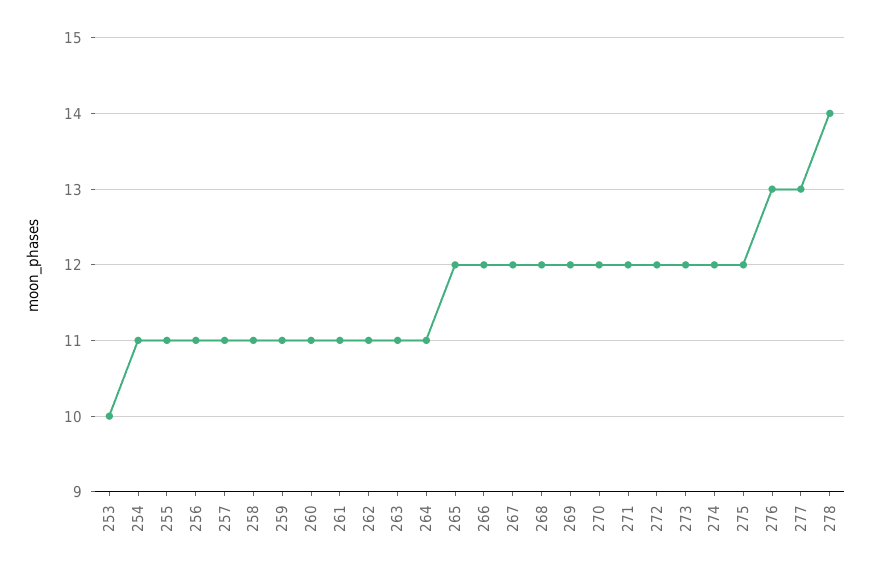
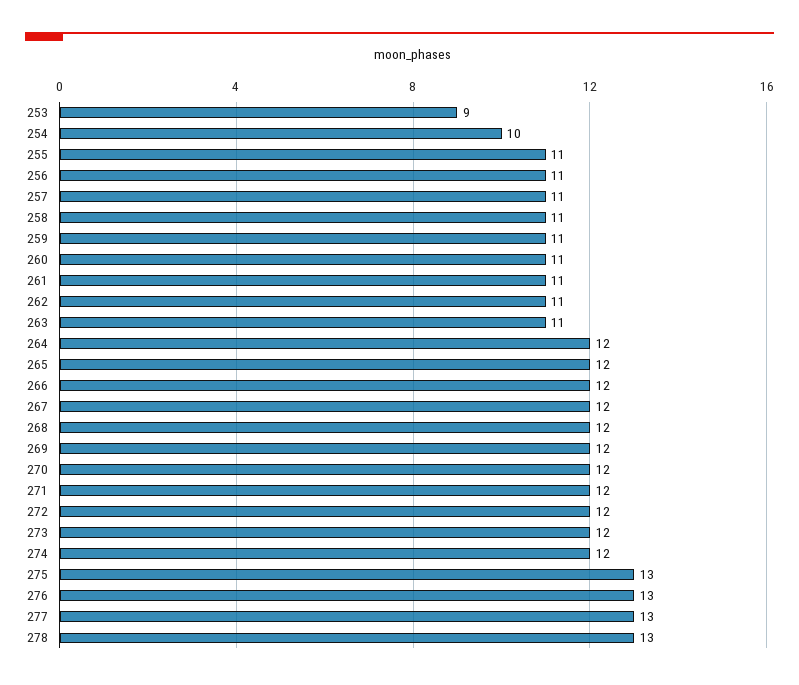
  {
-   "253": 10,
+   "253": 9,
-   "254": 11,
+   "254": 10,
    "255": 11,
    "256": 11,
    "257": 11,
    "258": 11,
    "259": 11,
    "260": 11,
    "261": 11,
    "262": 11,
    "263": 11,
-   "264": 11,
+   "264": 12,
    "265": 12,
    "266": 12,
    "267": 12,
    "268": 12,
    "269": 12,
    "270": 12,
    "271": 12,
    "272": 12,
    "273": 12,
    "274": 12,
-   "275": 12,
+   "275": 13,
    "276": 13,
    "277": 13,
-   "278": 14
+   "278": 13
  }

